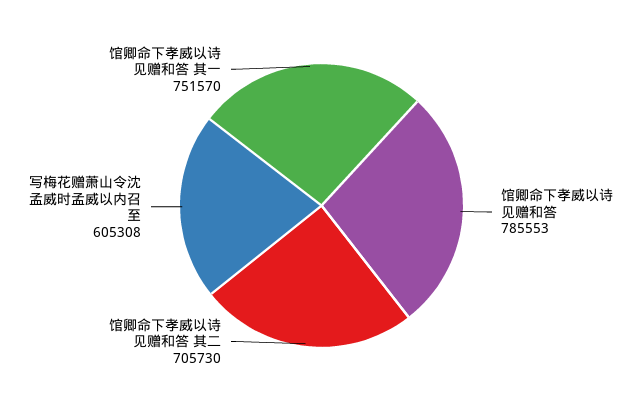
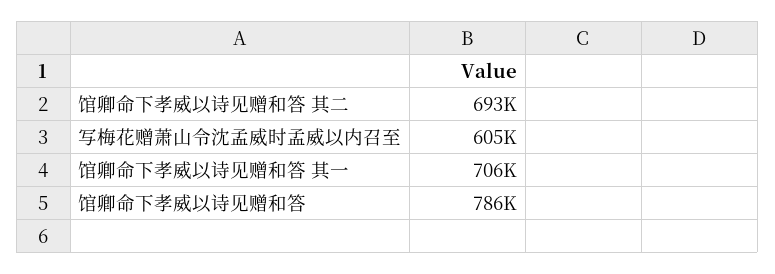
  {
    "馆卿命下孝威以诗见赠和答": 785553,
-   "馆卿命下孝威以诗见赠和答 其二": 705730,
+   "馆卿命下孝威以诗见赠和答 其二": 693000,
    "写梅花赠萧山令沈孟威时孟威以内召至": 605308,
-   "馆卿命下孝威以诗见赠和答 其一": 751570
+   "馆卿命下孝威以诗见赠和答 其一": 706000
  }

